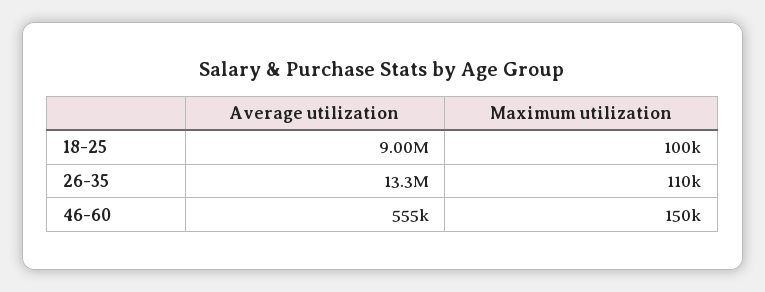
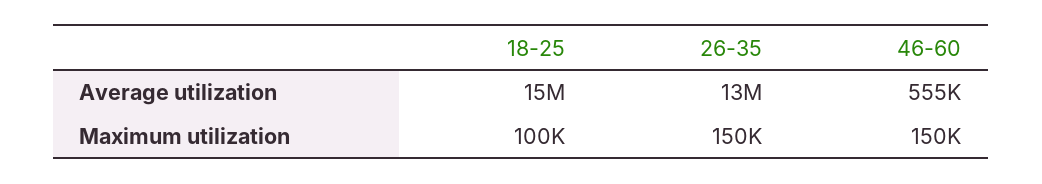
  {
    "Average utilization": {
-     "18-25": 9000000,
+     "18-25": 15000000,
      "26-35": 13300000,
      "46-60": 555000
    },
    "Maximum utilization": {
      "18-25": 100000,
-     "26-35": 110000,
+     "26-35": 150000,
      "46-60": 150000
    }
  }

